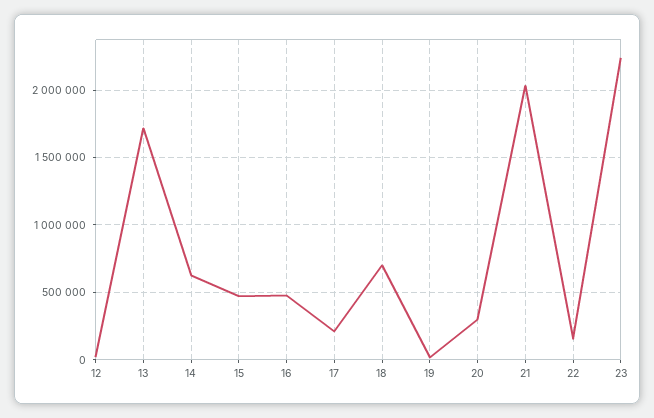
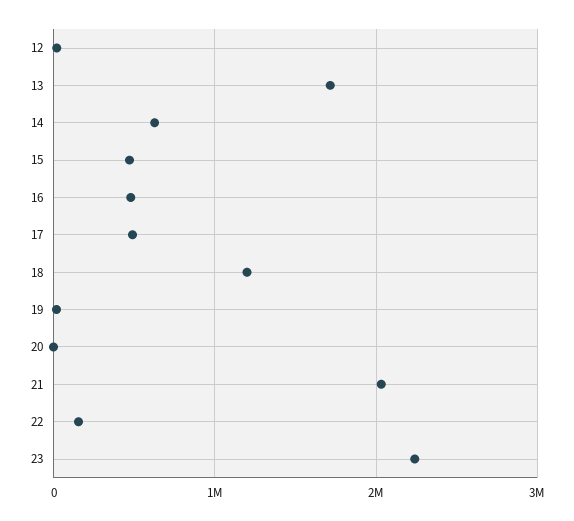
  {
    "12": 0,
    "13": 1700000,
    "14": 650000,
    "15": 450000,
    "16": 500000,
-   "17": 200000,
+   "17": 500000,
-   "18": 700000,
+   "18": 1200000,
    "19": 0,
-   "20": 300000,
+   "20": 0,
    "21": 2050000,
    "22": 150000,
    "23": 2250000
  }

